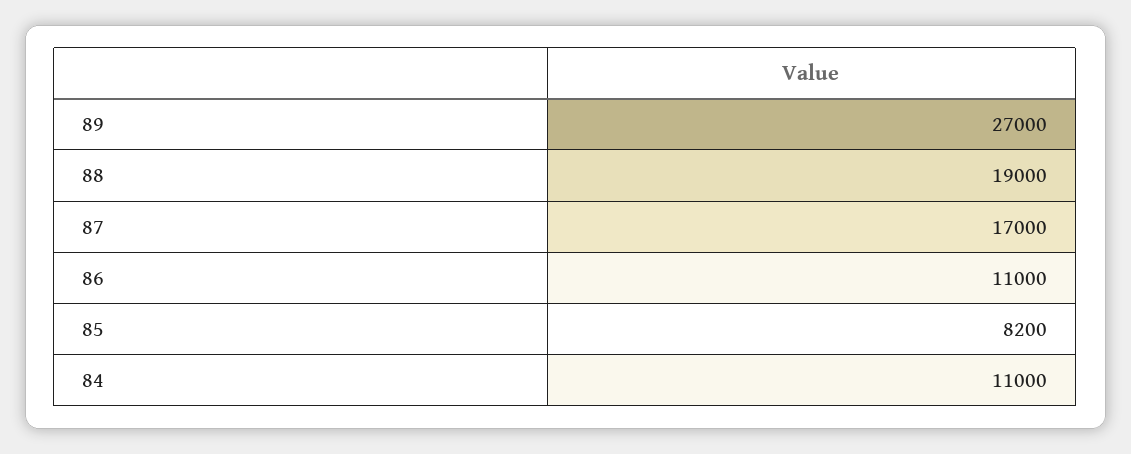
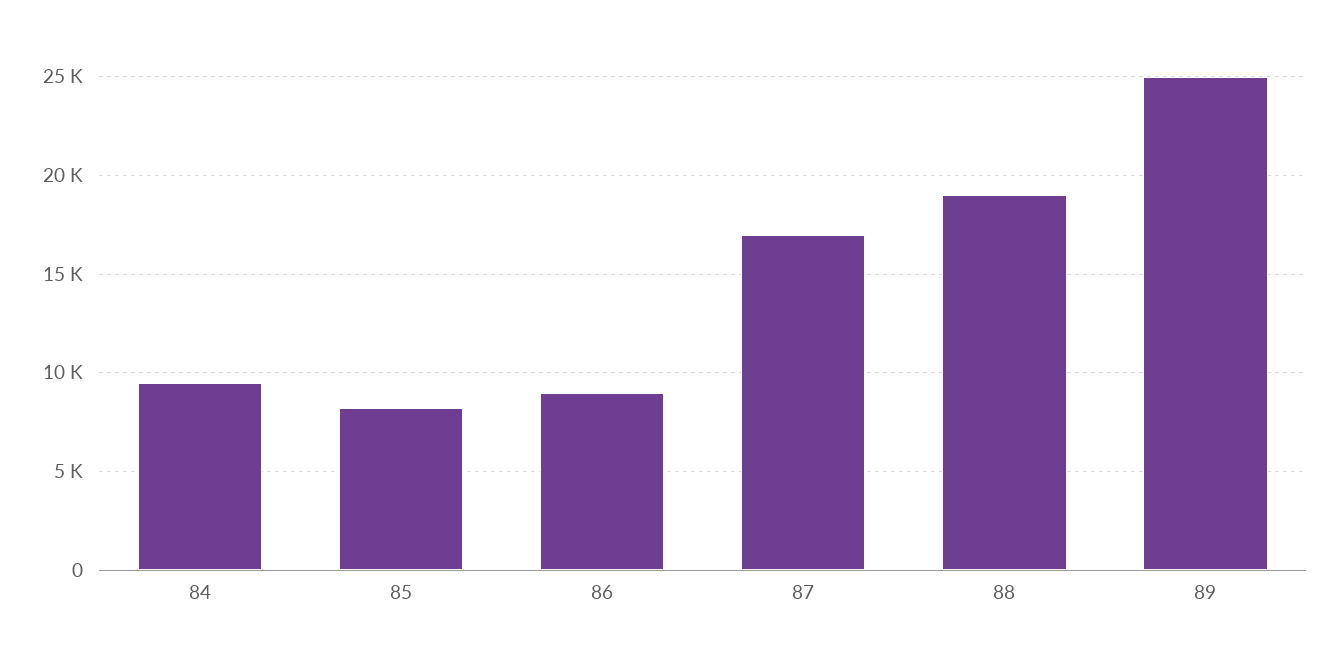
  {
-   "89": 27000,
+   "89": 25000,
    "88": 19000,
    "87": 17000,
-   "86": 11000,
+   "86": 9000,
    "85": 8200,
-   "84": 11000
+   "84": 9500
  }

